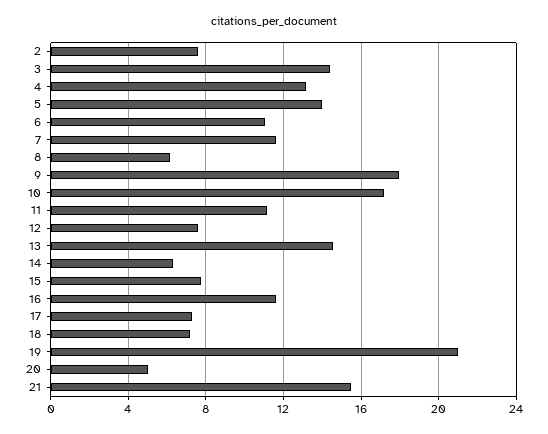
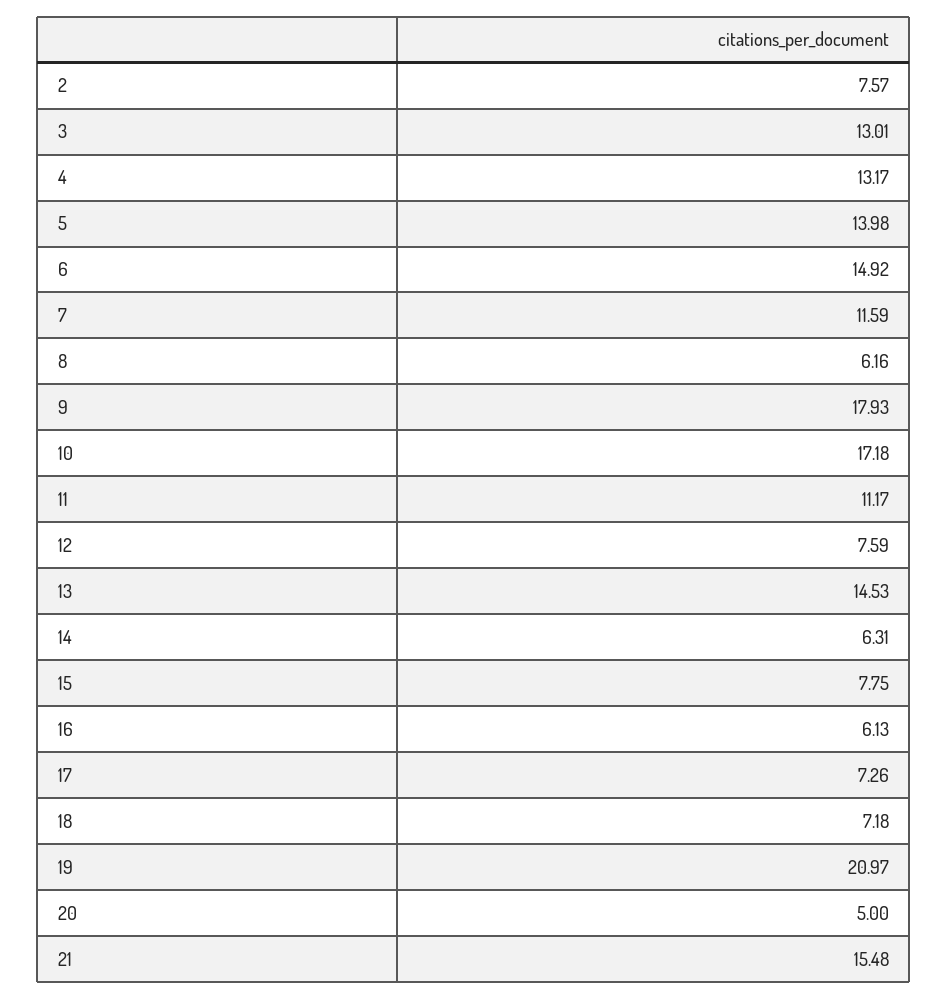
  {
    "2": 7.57,
-   "3": 14.5,
+   "3": 13.01,
    "4": 13.17,
    "5": 13.98,
-   "6": 11,
+   "6": 14.92,
    "7": 11.59,
    "8": 6.16,
    "9": 17.93,
    "10": 17.18,
    "11": 11.17,
    "12": 7.59,
    "13": 14.53,
    "14": 6.31,
    "15": 7.75,
-   "16": 11.5,
+   "16": 6.13,
    "17": 7.26,
    "18": 7.18,
    "19": 20.97,
    "20": 5,
    "21": 15.48
  }

